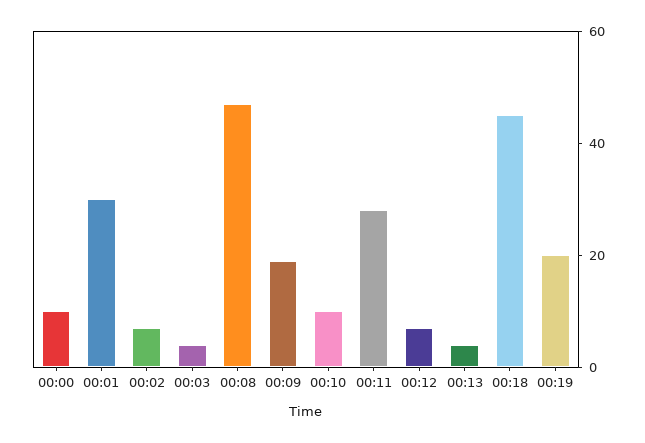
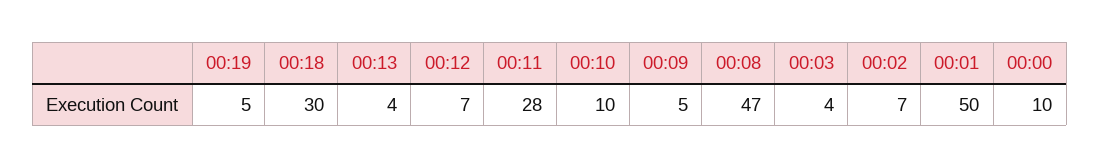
  {
    "00:00": 10,
-   "00:01": 30,
+   "00:01": 50,
    "00:02": 7,
    "00:03": 4,
    "00:08": 47,
-   "00:09": 20,
+   "00:09": 5,
    "00:10": 10,
    "00:11": 28,
    "00:12": 7,
    "00:13": 4,
-   "00:18": 45,
+   "00:18": 30,
-   "00:19": 20
+   "00:19": 5
  }

